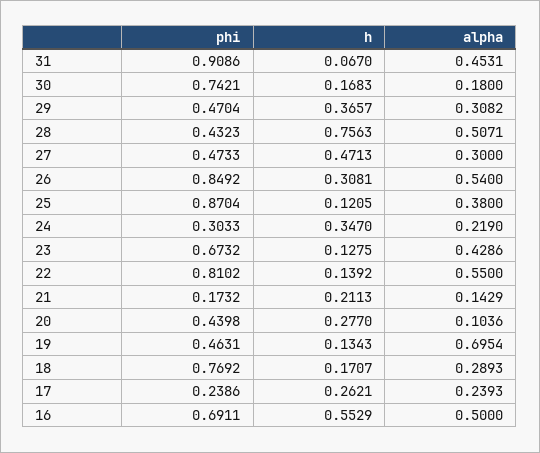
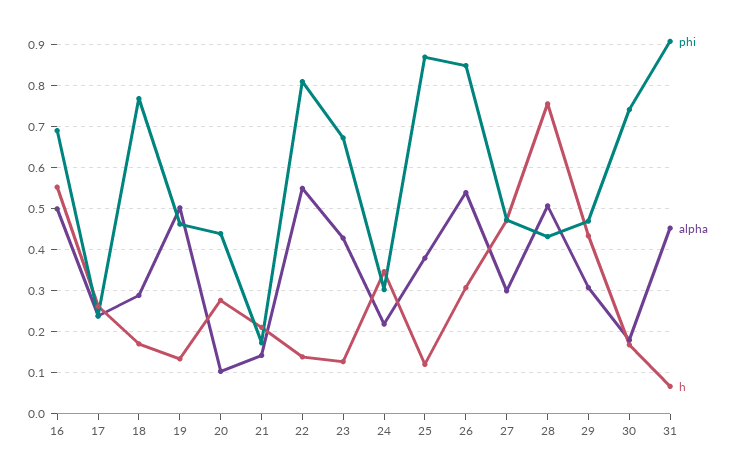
  {
    "phi": {
      "31": 0.9086,
      "30": 0.7421,
      "29": 0.4704,
      "28": 0.4323,
      "27": 0.4733,
      "26": 0.8492,
      "25": 0.8704,
      "24": 0.3033,
      "23": 0.6732,
      "22": 0.8102,
      "21": 0.1732,
      "20": 0.4398,
      "19": 0.4631,
      "18": 0.7692,
      "17": 0.2386,
      "16": 0.6911
    },
    "h": {
      "31": 0.067,
      "30": 0.1683,
-     "29": 0.3657,
+     "29": 0.44,
      "28": 0.7563,
      "27": 0.4713,
      "26": 0.3081,
      "25": 0.1205,
      "24": 0.347,
      "23": 0.1275,
      "22": 0.1392,
      "21": 0.2113,
      "20": 0.277,
      "19": 0.1343,
      "18": 0.1707,
      "17": 0.2621,
      "16": 0.5529
    },
    "alpha": {
      "31": 0.4531,
      "30": 0.18,
      "29": 0.3082,
      "28": 0.5071,
      "27": 0.3,
      "26": 0.54,
      "25": 0.38,
      "24": 0.219,
      "23": 0.4286,
      "22": 0.55,
      "21": 0.1429,
      "20": 0.1036,
-     "19": 0.6954,
+     "19": 0.5,
      "18": 0.2893,
      "17": 0.2393,
      "16": 0.5
    }
  }

